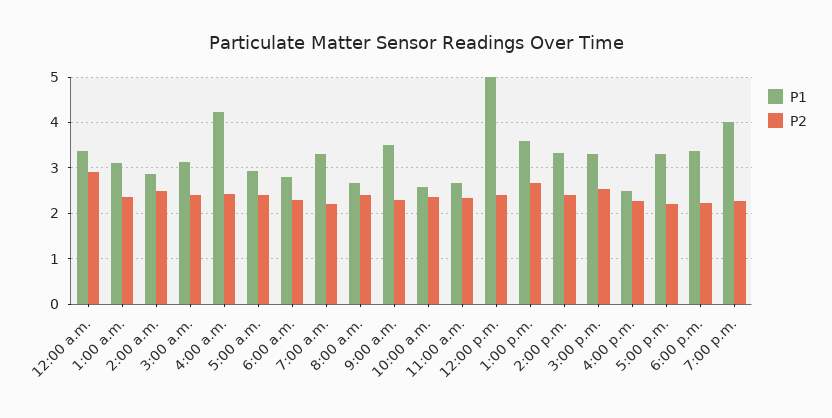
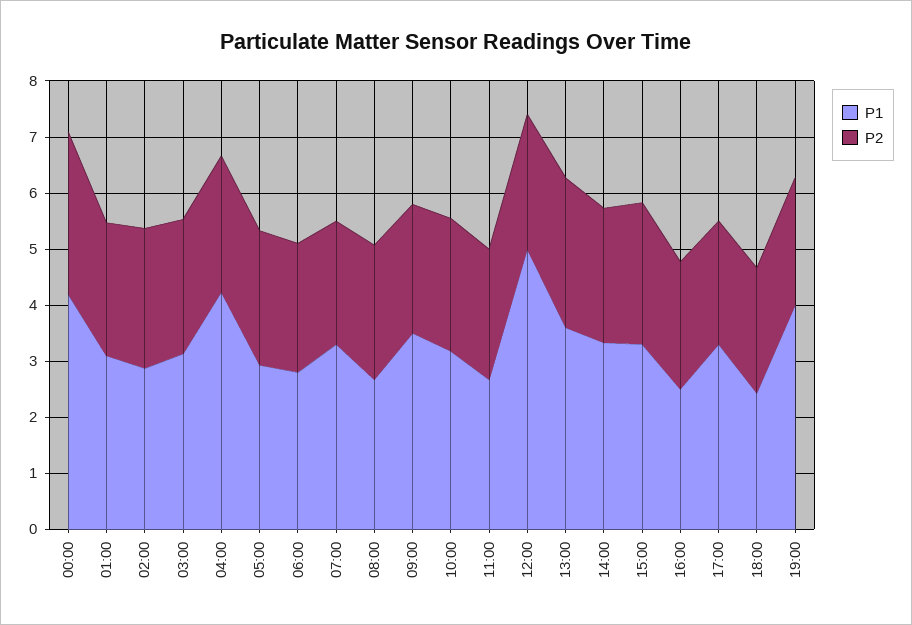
  {
    "P1": {
-     "12:00 a.m.": 3.4,
+     "12:00 a.m.": 4.2,
      "1:00 a.m.": 3.2,
      "2:00 a.m.": 2.8,
      "3:00 a.m.": 3.2,
      "4:00 a.m.": 4.2,
      "5:00 a.m.": 3,
      "6:00 a.m.": 2.8,
      "7:00 a.m.": 3.4,
      "8:00 a.m.": 2.6,
      "9:00 a.m.": 3.6,
-     "10:00 a.m.": 2.6,
+     "10:00 a.m.": 3.2,
      "11:00 a.m.": 2.6,
      "12:00 p.m.": 5,
      "1:00 p.m.": 3.6,
      "2:00 p.m.": 3.4,
      "3:00 p.m.": 3.4,
      "4:00 p.m.": 2.6,
      "5:00 p.m.": 3.4,
-     "6:00 p.m.": 3.4,
+     "6:00 p.m.": 2.4,
      "7:00 p.m.": 4
    },
    "P2": {
      "12:00 a.m.": 3,
      "1:00 a.m.": 2.4,
      "2:00 a.m.": 2.6,
      "3:00 a.m.": 2.4,
      "4:00 a.m.": 2.4,
      "5:00 a.m.": 2.4,
      "6:00 a.m.": 2.4,
      "7:00 a.m.": 2.2,
      "8:00 a.m.": 2.4,
      "9:00 a.m.": 2.4,
      "10:00 a.m.": 2.4,
      "11:00 a.m.": 2.4,
      "12:00 p.m.": 2.4,
      "1:00 p.m.": 2.6,
      "2:00 p.m.": 2.4,
      "3:00 p.m.": 2.6,
      "4:00 p.m.": 2.2,
      "5:00 p.m.": 2.2,
      "6:00 p.m.": 2.2,
      "7:00 p.m.": 2.2
    }
  }

